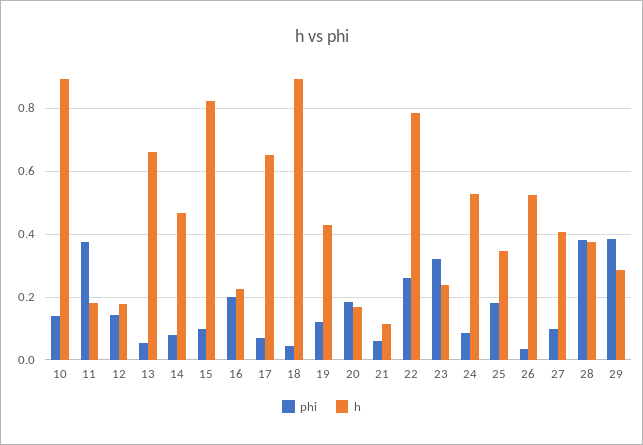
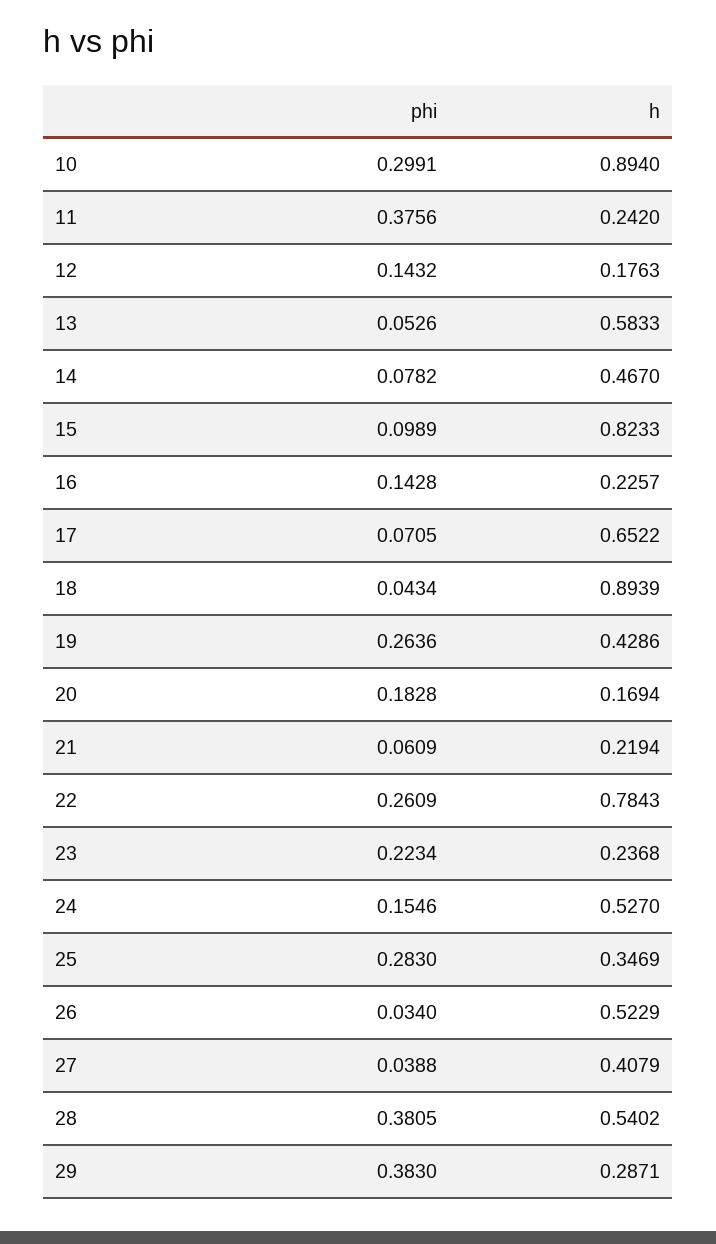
  {
    "phi": {
-     "10": 0.14,
+     "10": 0.2991,
      "11": 0.3756,
      "12": 0.1432,
      "13": 0.0526,
      "14": 0.0782,
      "15": 0.0989,
-     "16": 0.2,
+     "16": 0.1428,
      "17": 0.0705,
      "18": 0.0434,
-     "19": 0.12,
+     "19": 0.2636,
      "20": 0.1828,
      "21": 0.0609,
      "22": 0.2609,
-     "23": 0.32,
+     "23": 0.2234,
-     "24": 0.08,
+     "24": 0.1546,
-     "25": 0.18,
+     "25": 0.283,
      "26": 0.034,
-     "27": 0.1,
+     "27": 0.0388,
      "28": 0.3805,
      "29": 0.383
    },
    "h": {
      "10": 0.894,
-     "11": 0.18,
+     "11": 0.242,
      "12": 0.1763,
-     "13": 0.66,
+     "13": 0.5833,
      "14": 0.467,
      "15": 0.8233,
      "16": 0.2257,
      "17": 0.6522,
      "18": 0.8939,
      "19": 0.4286,
      "20": 0.1694,
-     "21": 0.12,
+     "21": 0.2194,
      "22": 0.7843,
      "23": 0.2368,
      "24": 0.527,
      "25": 0.3469,
      "26": 0.5229,
      "27": 0.4079,
-     "28": 0.38,
+     "28": 0.5402,
      "29": 0.2871
    }
  }

